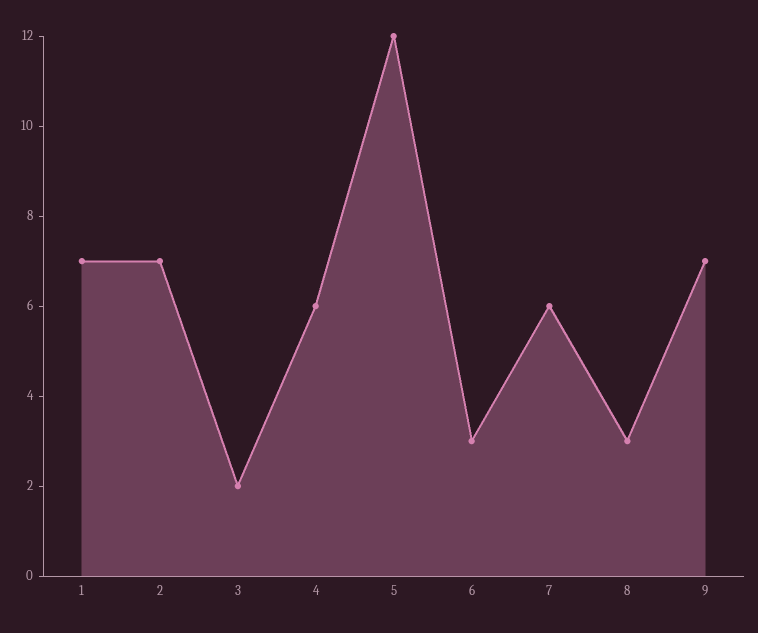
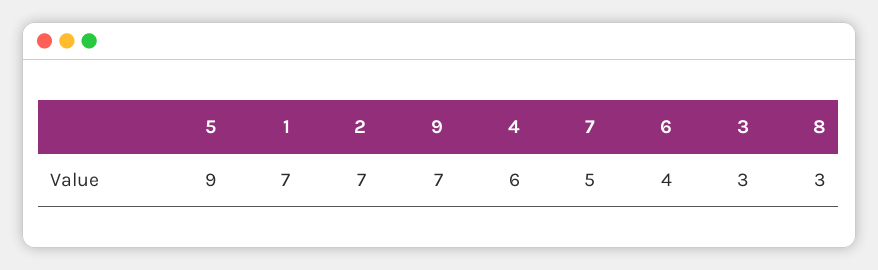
  {
    "1": 7,
    "2": 7,
-   "3": 2,
+   "3": 3,
    "4": 6,
-   "5": 12,
+   "5": 9,
-   "6": 3,
+   "6": 4,
-   "7": 6,
+   "7": 5,
    "8": 3,
    "9": 7
  }

